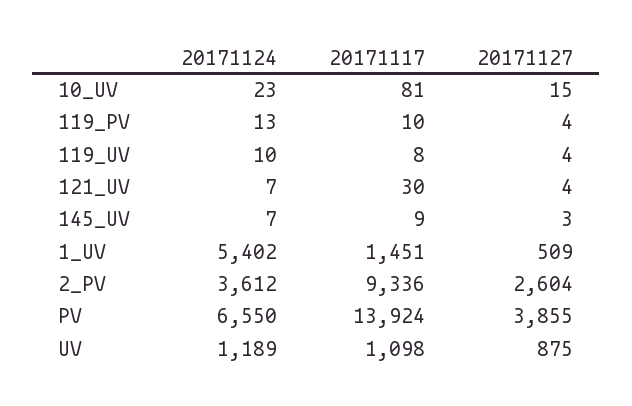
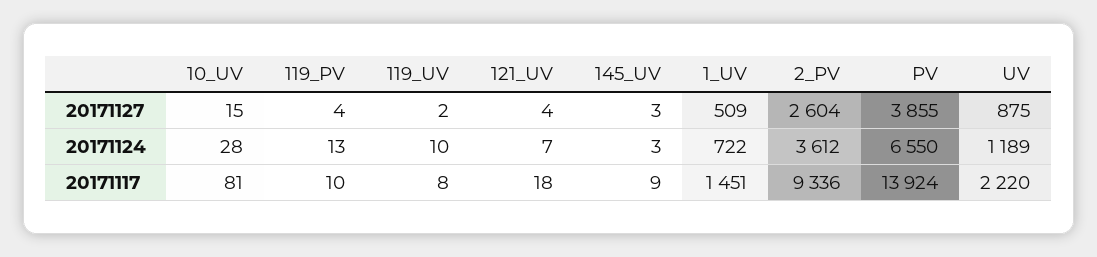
  {
    "20171124": {
-     "10_UV": 23,
+     "10_UV": 28,
      "119_PV": 13,
      "119_UV": 10,
      "121_UV": 7,
-     "145_UV": 7,
+     "145_UV": 3,
-     "1_UV": 5402,
+     "1_UV": 722,
      "2_PV": 3612,
      "PV": 6550,
      "UV": 1189
    },
    "20171117": {
      "10_UV": 81,
      "119_PV": 10,
      "119_UV": 8,
-     "121_UV": 30,
+     "121_UV": 18,
      "145_UV": 9,
      "1_UV": 1451,
      "2_PV": 9336,
      "PV": 13924,
-     "UV": 1098
+     "UV": 2220
    },
    "20171127": {
      "10_UV": 15,
      "119_PV": 4,
-     "119_UV": 4,
+     "119_UV": 2,
      "121_UV": 4,
      "145_UV": 3,
      "1_UV": 509,
      "2_PV": 2604,
      "PV": 3855,
      "UV": 875
    }
  }

